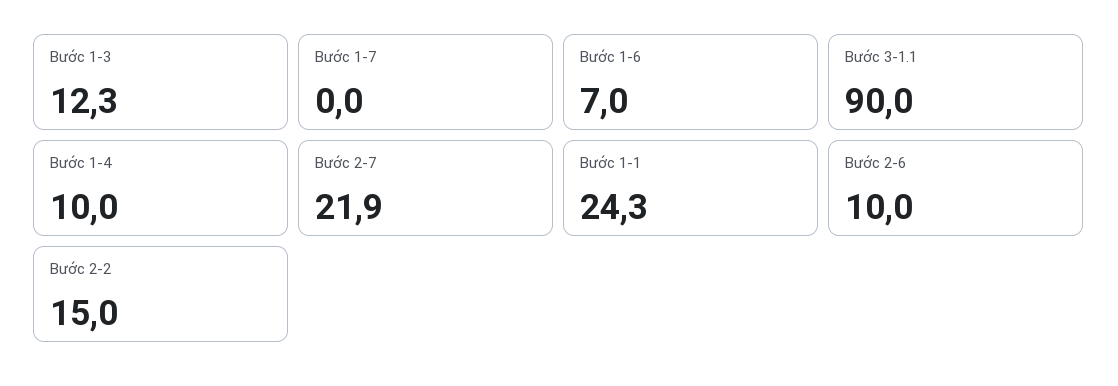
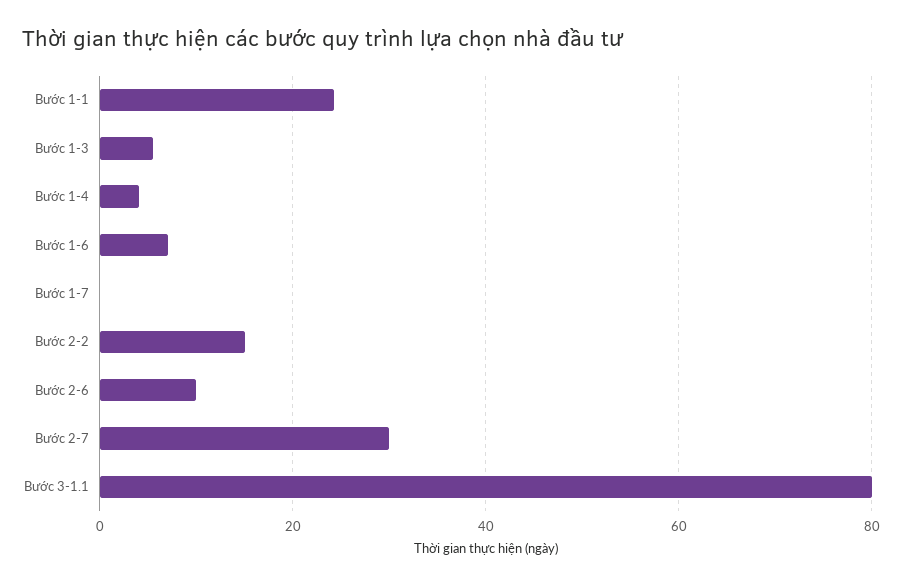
  {
-   "Bước 1-3": 12.3,
+   "Bước 1-3": 6,
    "Bước 1-7": 0,
    "Bước 1-6": 7,
-   "Bước 3-1.1": 90,
+   "Bước 3-1.1": 80,
-   "Bước 1-4": 10,
+   "Bước 1-4": 4,
-   "Bước 2-7": 21.9,
+   "Bước 2-7": 30,
    "Bước 1-1": 24.3,
    "Bước 2-6": 10,
    "Bước 2-2": 15
  }

